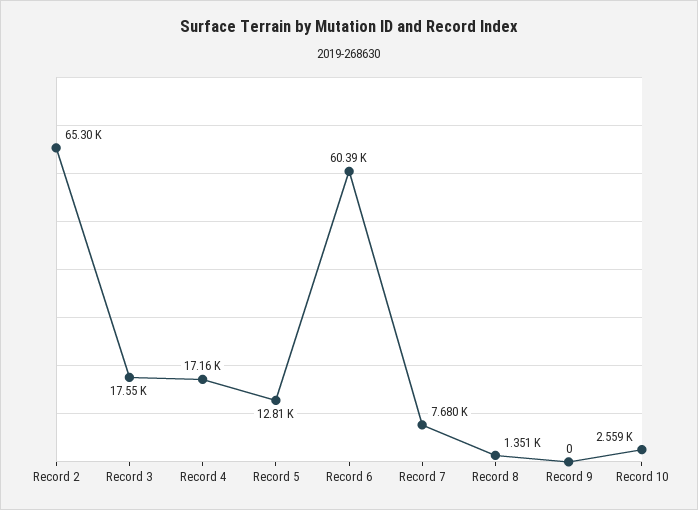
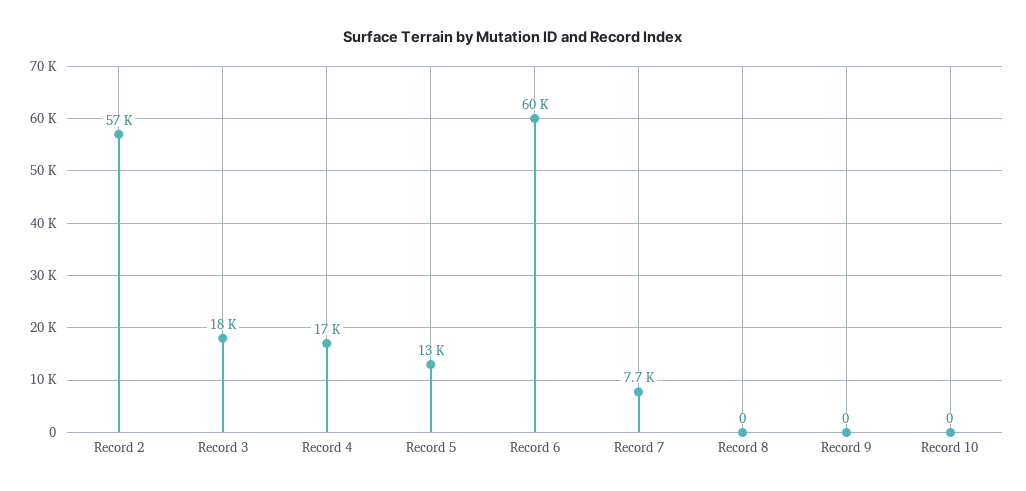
  {
-   "Record 2": 65300,
+   "Record 2": 57000,
    "Record 3": 17550,
    "Record 4": 17160,
    "Record 5": 12810,
    "Record 6": 60390,
    "Record 7": 7680,
-   "Record 8": 1351,
+   "Record 8": 0,
    "Record 9": 0,
-   "Record 10": 2559
+   "Record 10": 0
  }

